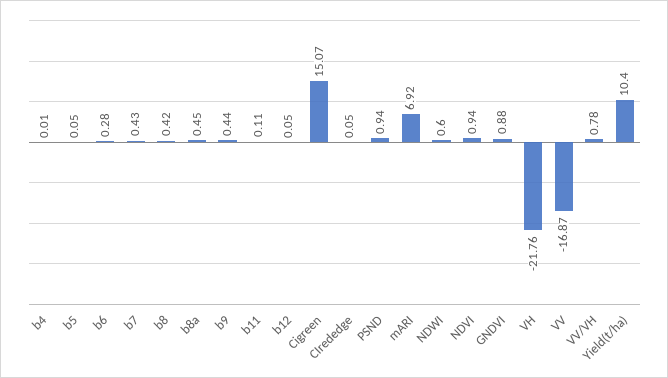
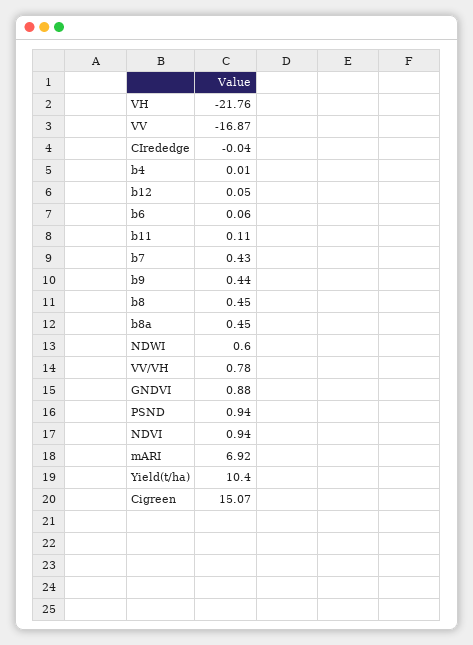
  {
    "b4": 0.01,
-   "b5": 0.05,
-   "b6": 0.28,
+   "b6": 0.06,
    "b7": 0.43,
-   "b8": 0.42,
+   "b8": 0.45,
    "b8a": 0.45,
    "b9": 0.44,
    "b11": 0.11,
    "b12": 0.05,
    "Cigreen": 15.07,
-   "CIrededge": 0.05,
+   "CIrededge": -0.04,
    "PSND": 0.94,
    "mARI": 6.92,
    "NDWI": 0.6,
    "NDVI": 0.94,
    "GNDVI": 0.88,
    "VH": -21.76,
    "VV": -16.87,
    "VV/VH": 0.78,
    "Yield(t/ha)": 10.4
  }

